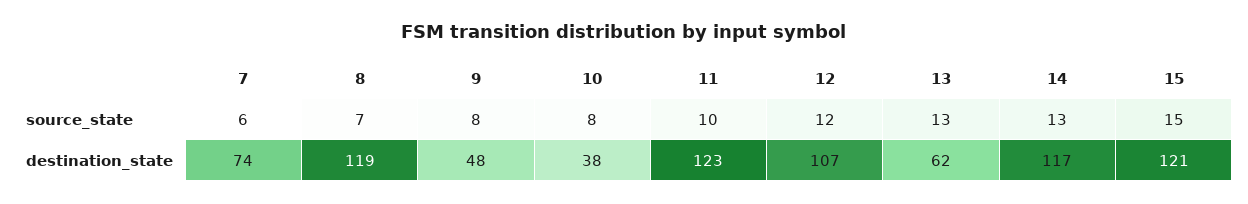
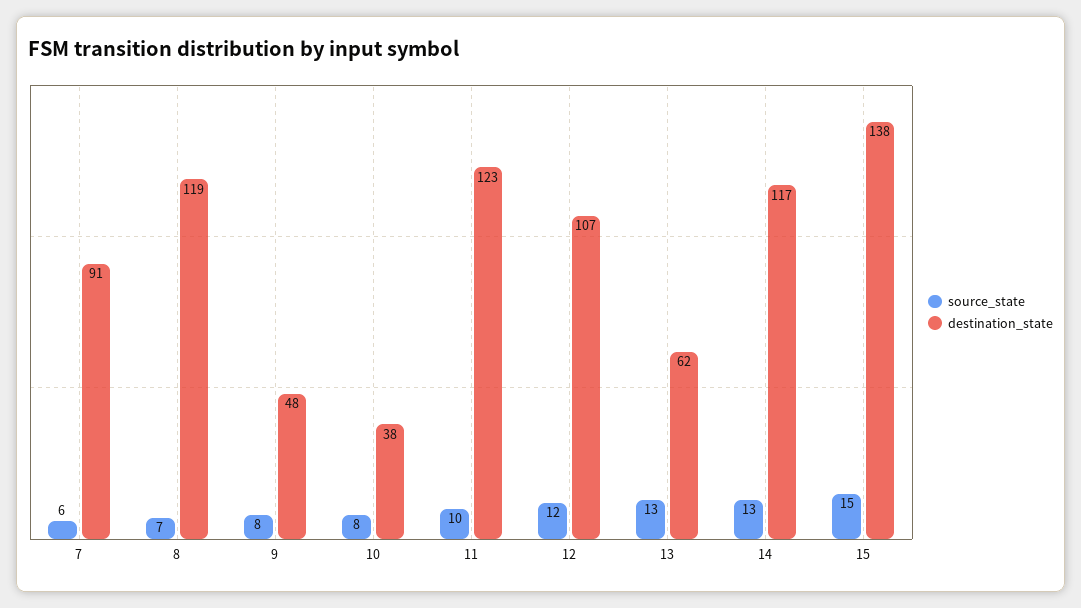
  {
    "source_state": {
      "7": 6,
      "8": 7,
      "9": 8,
      "10": 8,
      "11": 10,
      "12": 12,
      "13": 13,
      "14": 13,
      "15": 15
    },
    "destination_state": {
-     "7": 74,
+     "7": 91,
      "8": 119,
      "9": 48,
      "10": 38,
      "11": 123,
      "12": 107,
      "13": 62,
      "14": 117,
-     "15": 121
+     "15": 138
    }
  }

